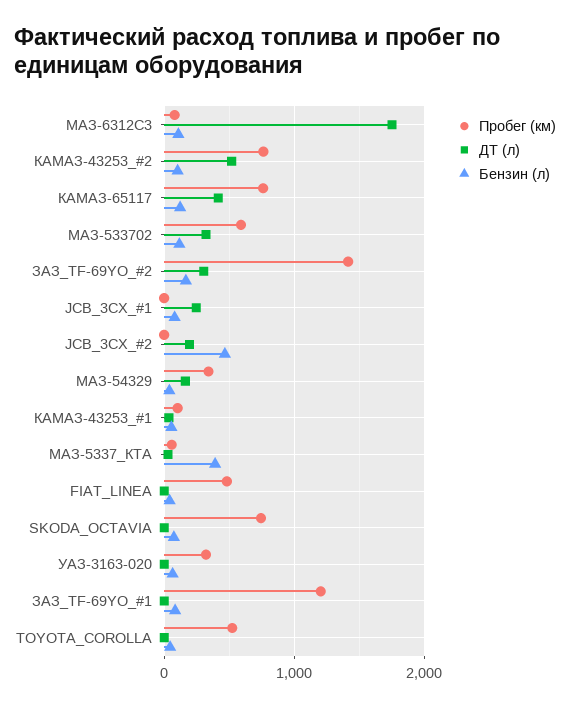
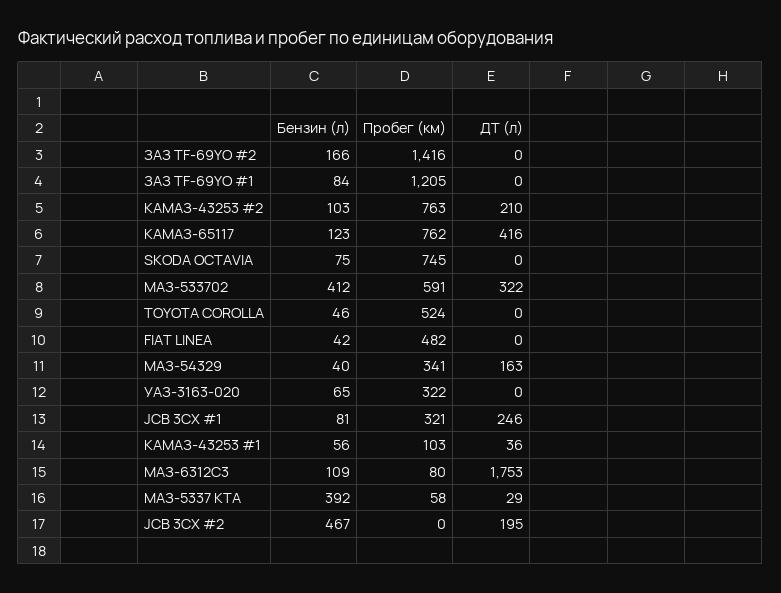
  {
    "Пробег (км)": {
      "МАЗ-6312С3": 80,
      "КАМАЗ-43253_#2": 763,
      "КАМАЗ-65117": 762,
      "МАЗ-533702": 591,
      "ЗАЗ_TF-69YO_#2": 1416,
-     "JCB_3CX_#1": 0,
+     "JCB_3CX_#1": 321,
      "JCB_3CX_#2": 0,
      "МАЗ-54329": 341,
      "КАМАЗ-43253_#1": 103,
      "МАЗ-5337_КТА": 58,
      "FIAT_LINEA": 482,
      "SKODA_OCTAVIA": 745,
      "УАЗ-3163-020": 322,
      "ЗАЗ_TF-69YO_#1": 1205,
      "TOYOTA_COROLLA": 524
    },
    "ДТ (л)": {
      "МАЗ-6312С3": 1753,
-     "КАМАЗ-43253_#2": 500,
+     "КАМАЗ-43253_#2": 210,
      "КАМАЗ-65117": 416,
      "МАЗ-533702": 322,
-     "ЗАЗ_TF-69YO_#2": 300,
+     "ЗАЗ_TF-69YO_#2": 0,
      "JCB_3CX_#1": 246,
      "JCB_3CX_#2": 195,
      "МАЗ-54329": 163,
      "КАМАЗ-43253_#1": 36,
      "МАЗ-5337_КТА": 29,
      "FIAT_LINEA": 0,
      "SKODA_OCTAVIA": 0,
      "УАЗ-3163-020": 0,
      "ЗАЗ_TF-69YO_#1": 0,
      "TOYOTA_COROLLA": 0
    },
    "Бензин (л)": {
      "МАЗ-6312С3": 109,
      "КАМАЗ-43253_#2": 103,
      "КАМАЗ-65117": 123,
-     "МАЗ-533702": 100,
+     "МАЗ-533702": 412,
      "ЗАЗ_TF-69YO_#2": 166,
      "JCB_3CX_#1": 81,
      "JCB_3CX_#2": 467,
      "МАЗ-54329": 40,
      "КАМАЗ-43253_#1": 56,
      "МАЗ-5337_КТА": 392,
      "FIAT_LINEA": 42,
      "SKODA_OCTAVIA": 75,
      "УАЗ-3163-020": 65,
      "ЗАЗ_TF-69YO_#1": 84,
      "TOYOTA_COROLLA": 46
    }
  }

